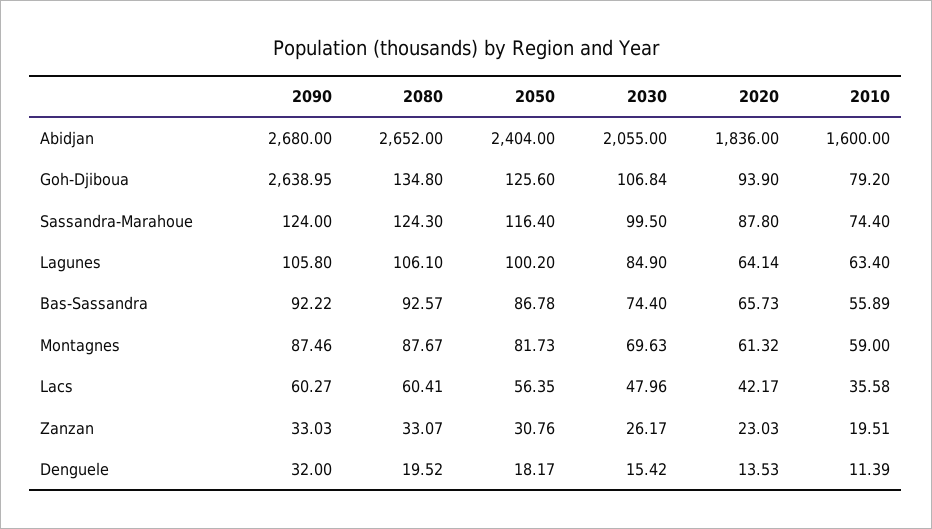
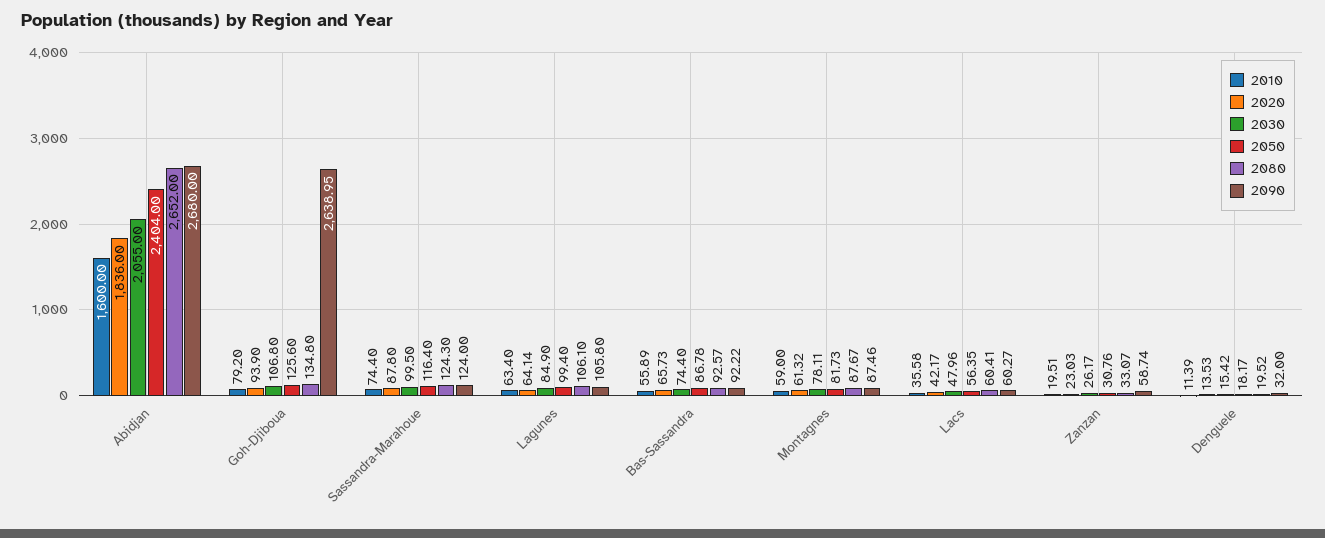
  {
    "2090": {
      "Abidjan": 2680,
      "Goh-Djiboua": 2638.95,
      "Sassandra-Marahoue": 124,
      "Lagunes": 105.8,
      "Bas-Sassandra": 92.22,
      "Montagnes": 87.46,
      "Lacs": 60.27,
-     "Zanzan": 33.03,
+     "Zanzan": 58.74,
      "Denguele": 32
    },
    "2080": {
      "Abidjan": 2652,
      "Goh-Djiboua": 134.8,
      "Sassandra-Marahoue": 124.3,
      "Lagunes": 106.1,
      "Bas-Sassandra": 92.57,
      "Montagnes": 87.67,
      "Lacs": 60.41,
      "Zanzan": 33.07,
      "Denguele": 19.52
    },
    "2050": {
      "Abidjan": 2404,
      "Goh-Djiboua": 125.6,
      "Sassandra-Marahoue": 116.4,
-     "Lagunes": 100.2,
+     "Lagunes": 99.4,
      "Bas-Sassandra": 86.78,
      "Montagnes": 81.73,
      "Lacs": 56.35,
      "Zanzan": 30.76,
      "Denguele": 18.17
    },
    "2030": {
      "Abidjan": 2055,
-     "Goh-Djiboua": 106.84,
+     "Goh-Djiboua": 106.8,
      "Sassandra-Marahoue": 99.5,
      "Lagunes": 84.9,
      "Bas-Sassandra": 74.4,
-     "Montagnes": 69.63,
+     "Montagnes": 78.11,
      "Lacs": 47.96,
      "Zanzan": 26.17,
      "Denguele": 15.42
    },
    "2020": {
      "Abidjan": 1836,
      "Goh-Djiboua": 93.9,
      "Sassandra-Marahoue": 87.8,
      "Lagunes": 64.14,
      "Bas-Sassandra": 65.73,
      "Montagnes": 61.32,
      "Lacs": 42.17,
      "Zanzan": 23.03,
      "Denguele": 13.53
    },
    "2010": {
      "Abidjan": 1600,
      "Goh-Djiboua": 79.2,
      "Sassandra-Marahoue": 74.4,
      "Lagunes": 63.4,
      "Bas-Sassandra": 55.89,
      "Montagnes": 59,
      "Lacs": 35.58,
      "Zanzan": 19.51,
      "Denguele": 11.39
    }
  }

